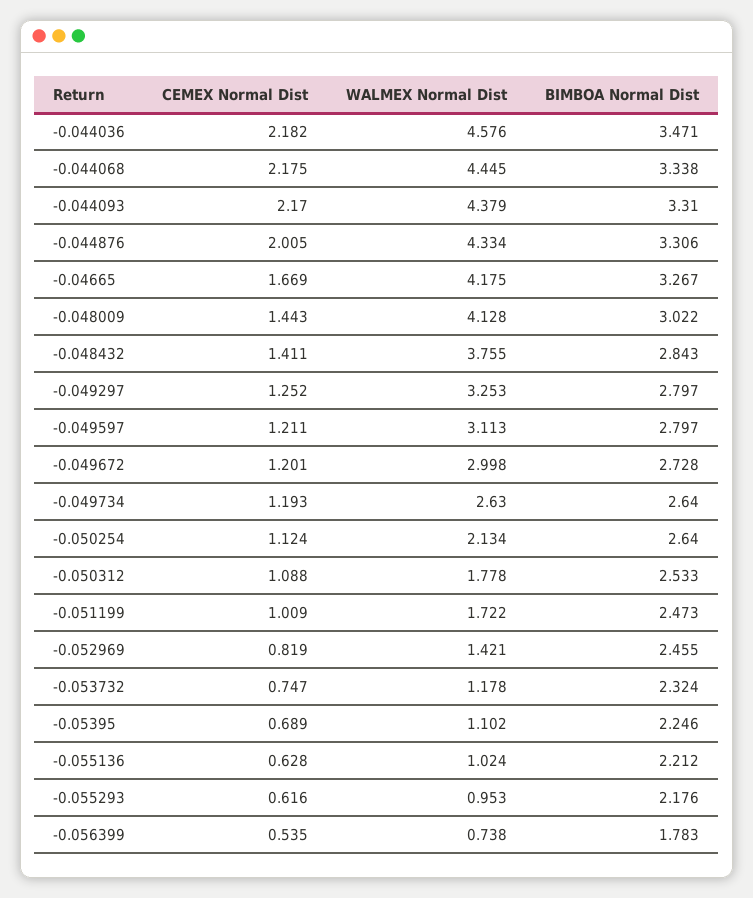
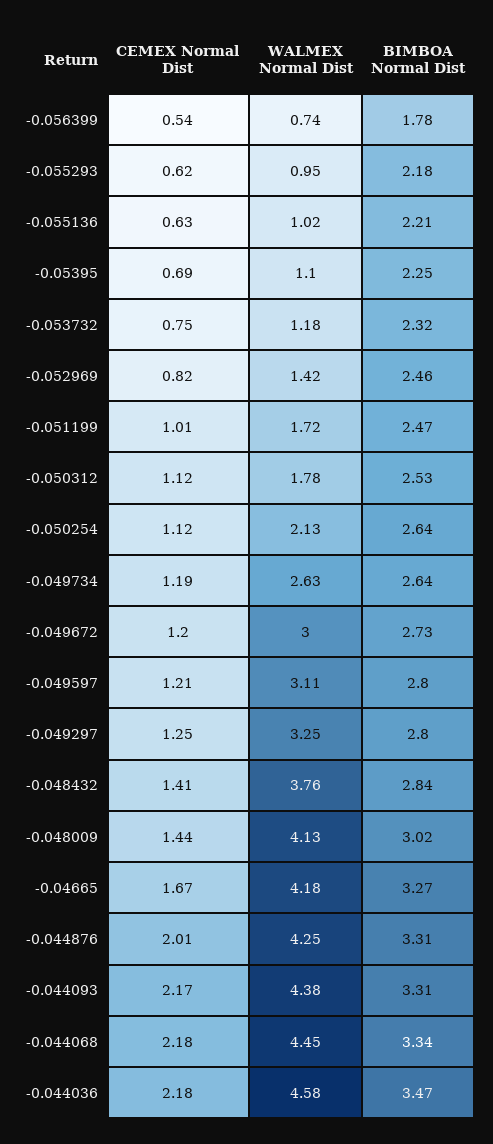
  {
    "CEMEX Normal Dist": {
      "-0.044036": 2.182,
      "-0.044068": 2.175,
      "-0.044093": 2.17,
      "-0.044876": 2.005,
      "-0.04665": 1.669,
      "-0.048009": 1.443,
      "-0.048432": 1.411,
      "-0.049297": 1.252,
      "-0.049597": 1.211,
      "-0.049672": 1.201,
      "-0.049734": 1.193,
      "-0.050254": 1.124,
-     "-0.050312": 1.088,
+     "-0.050312": 1.12,
      "-0.051199": 1.009,
      "-0.052969": 0.819,
      "-0.053732": 0.747,
      "-0.05395": 0.689,
      "-0.055136": 0.628,
      "-0.055293": 0.616,
      "-0.056399": 0.535
    },
    "WALMEX Normal Dist": {
      "-0.044036": 4.576,
      "-0.044068": 4.445,
      "-0.044093": 4.379,
-     "-0.044876": 4.334,
+     "-0.044876": 4.25,
      "-0.04665": 4.175,
      "-0.048009": 4.128,
      "-0.048432": 3.755,
      "-0.049297": 3.253,
      "-0.049597": 3.113,
      "-0.049672": 2.998,
      "-0.049734": 2.63,
      "-0.050254": 2.134,
      "-0.050312": 1.778,
      "-0.051199": 1.722,
      "-0.052969": 1.421,
      "-0.053732": 1.178,
      "-0.05395": 1.102,
      "-0.055136": 1.024,
      "-0.055293": 0.953,
      "-0.056399": 0.738
    },
    "BIMBOA Normal Dist": {
      "-0.044036": 3.471,
      "-0.044068": 3.338,
      "-0.044093": 3.31,
      "-0.044876": 3.306,
      "-0.04665": 3.267,
      "-0.048009": 3.022,
      "-0.048432": 2.843,
      "-0.049297": 2.797,
      "-0.049597": 2.797,
      "-0.049672": 2.728,
      "-0.049734": 2.64,
      "-0.050254": 2.64,
      "-0.050312": 2.533,
      "-0.051199": 2.473,
      "-0.052969": 2.455,
      "-0.053732": 2.324,
      "-0.05395": 2.246,
      "-0.055136": 2.212,
      "-0.055293": 2.176,
      "-0.056399": 1.783
    }
  }

